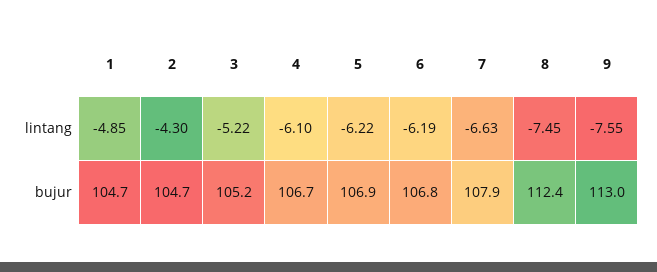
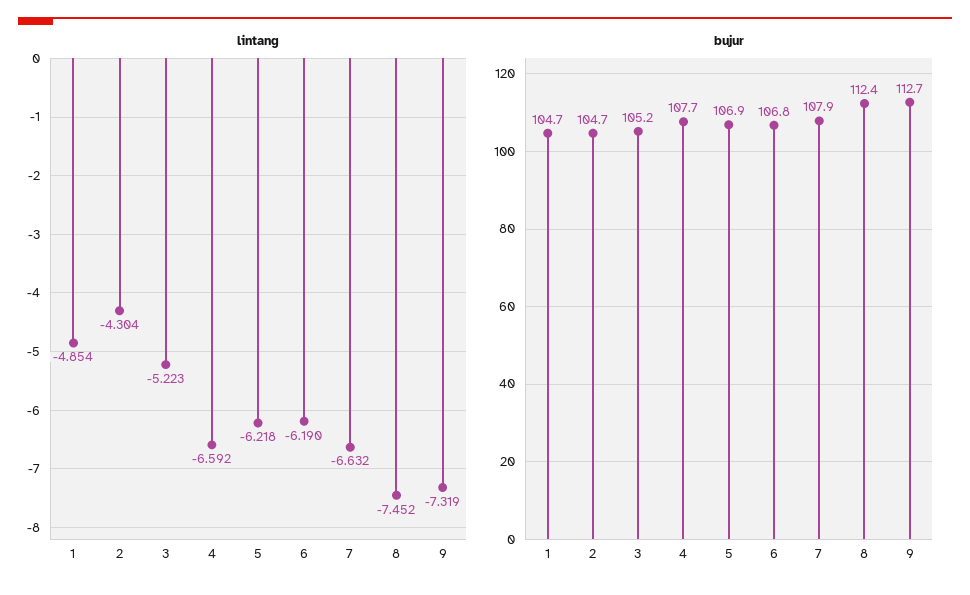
  {
    "lintang": {
      "1": -4.854,
      "2": -4.304,
      "3": -5.223,
-     "4": -6.1,
+     "4": -6.592,
      "5": -6.218,
      "6": -6.19,
      "7": -6.632,
      "8": -7.452,
-     "9": -7.55
+     "9": -7.319
    },
    "bujur": {
      "1": 104.7,
      "2": 104.7,
      "3": 105.2,
-     "4": 106.7,
+     "4": 107.7,
      "5": 106.9,
      "6": 106.8,
      "7": 107.9,
      "8": 112.4,
-     "9": 113
+     "9": 112.7
    }
  }

